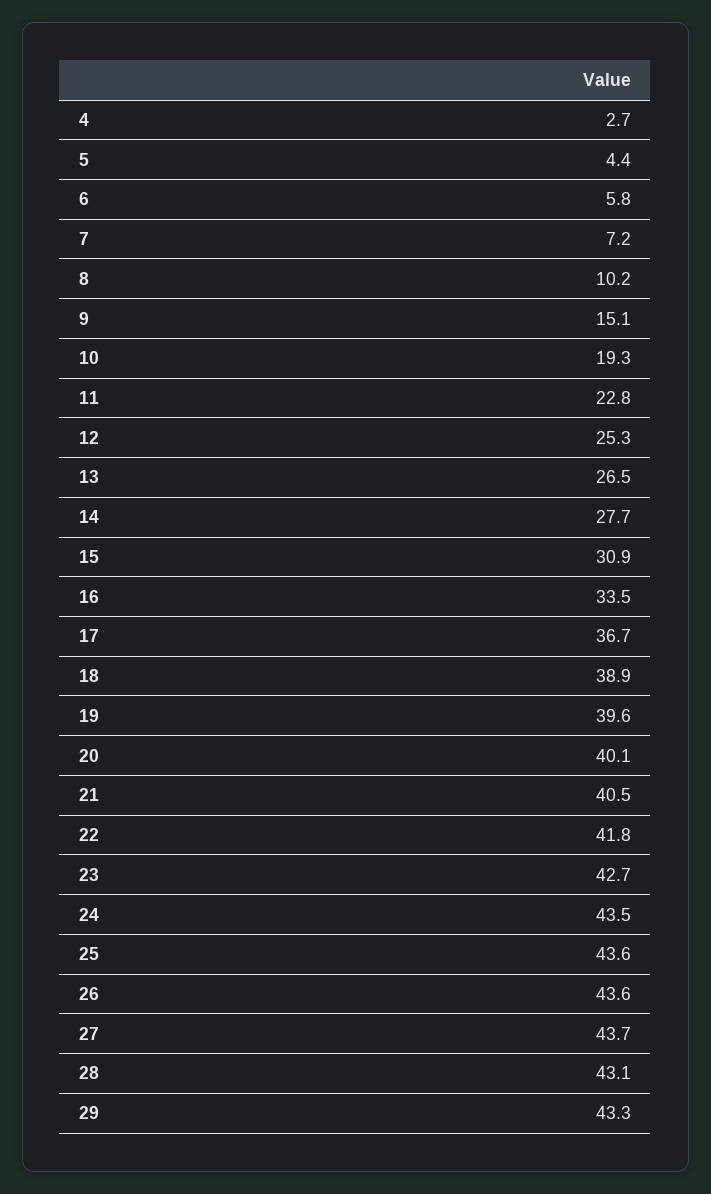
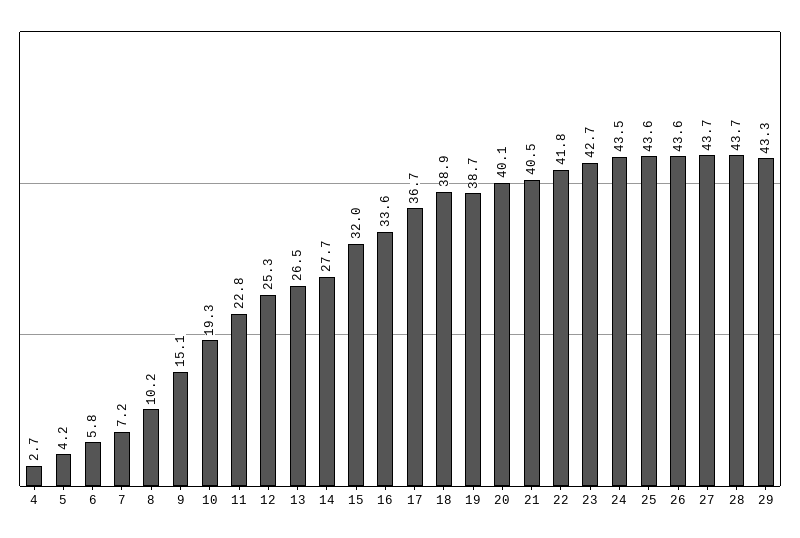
  {
    "4": 2.7,
-   "5": 4.4,
+   "5": 4.2,
    "6": 5.8,
    "7": 7.2,
    "8": 10.2,
    "9": 15.1,
    "10": 19.3,
    "11": 22.8,
    "12": 25.3,
    "13": 26.5,
    "14": 27.7,
-   "15": 30.9,
+   "15": 32,
-   "16": 33.5,
+   "16": 33.6,
    "17": 36.7,
    "18": 38.9,
-   "19": 39.6,
+   "19": 38.7,
    "20": 40.1,
    "21": 40.5,
    "22": 41.8,
    "23": 42.7,
    "24": 43.5,
    "25": 43.6,
    "26": 43.6,
    "27": 43.7,
-   "28": 43.1,
+   "28": 43.7,
    "29": 43.3
  }

